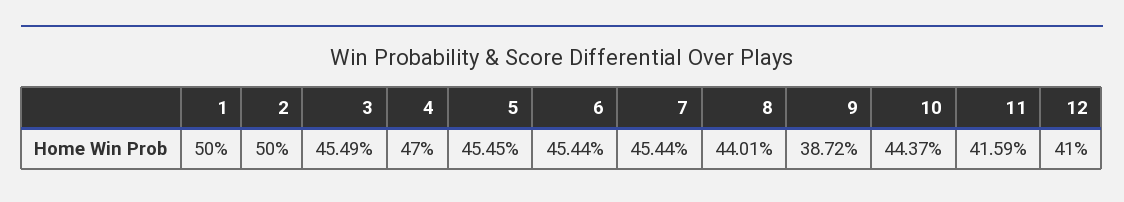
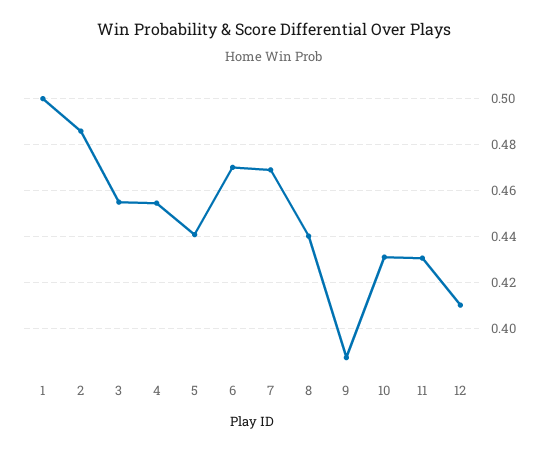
  {
    "1": 0.5,
-   "2": 0.5,
+   "2": 0.485,
    "3": 0.4549,
-   "4": 0.47,
+   "4": 0.455,
-   "5": 0.4545,
+   "5": 0.44,
-   "6": 0.4544,
+   "6": 0.47,
-   "7": 0.4544,
+   "7": 0.47,
    "8": 0.4401,
    "9": 0.3872,
-   "10": 0.4437,
+   "10": 0.43,
-   "11": 0.4159,
+   "11": 0.43,
    "12": 0.41
  }

